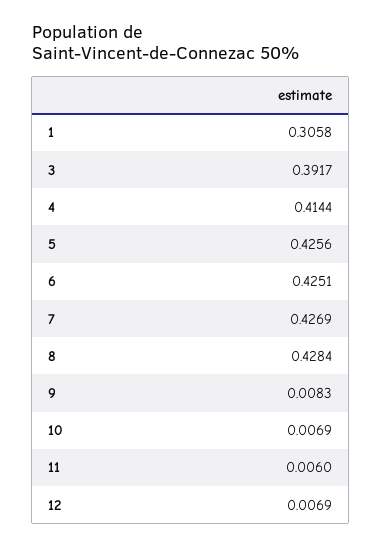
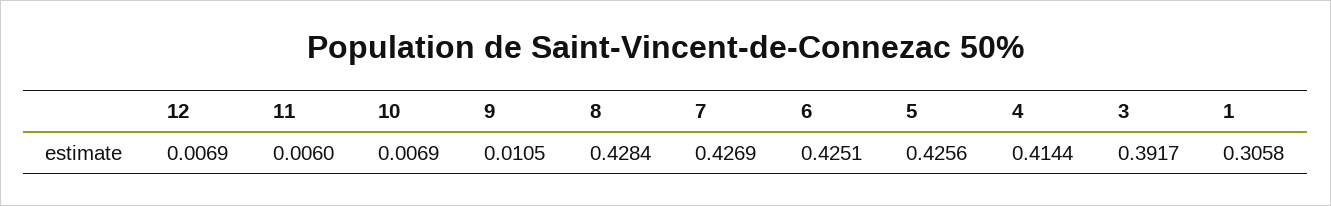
  {
    "1": 0.3058,
    "3": 0.3917,
    "4": 0.4144,
    "5": 0.4256,
    "6": 0.4251,
    "7": 0.4269,
    "8": 0.4284,
-   "9": 0.0083,
+   "9": 0.0105,
    "10": 0.0069,
    "11": 0.006,
    "12": 0.0069
  }

